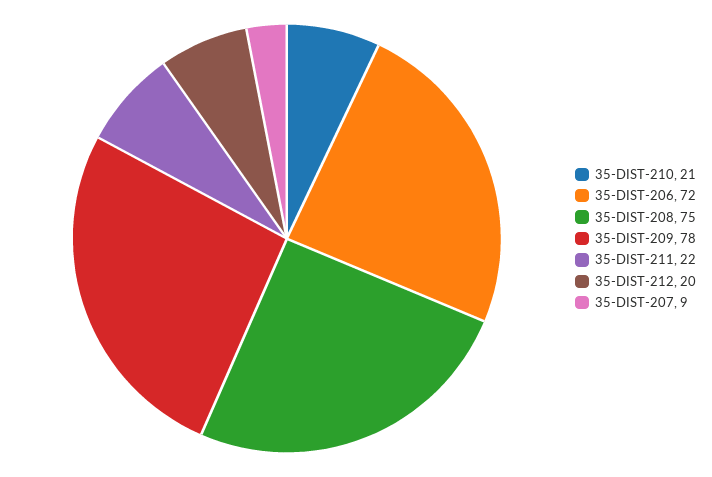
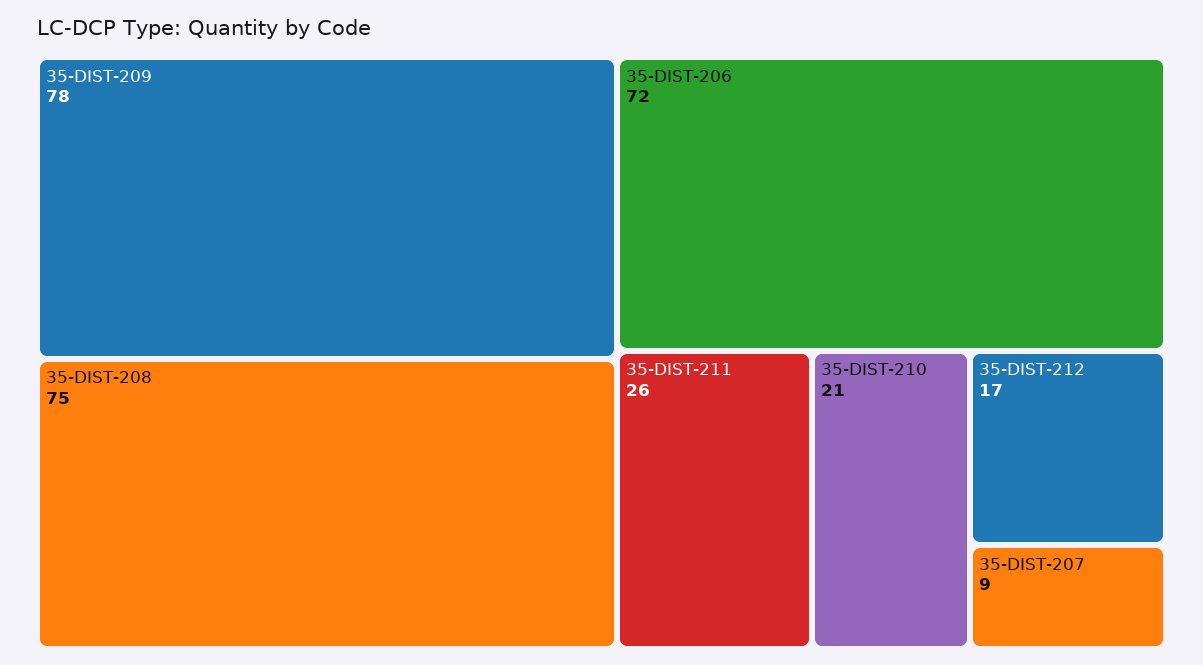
  {
    "35-DIST-210": 21,
    "35-DIST-206": 72,
    "35-DIST-208": 75,
    "35-DIST-209": 78,
-   "35-DIST-211": 22,
+   "35-DIST-211": 26,
-   "35-DIST-212": 20,
+   "35-DIST-212": 17,
    "35-DIST-207": 9
  }

